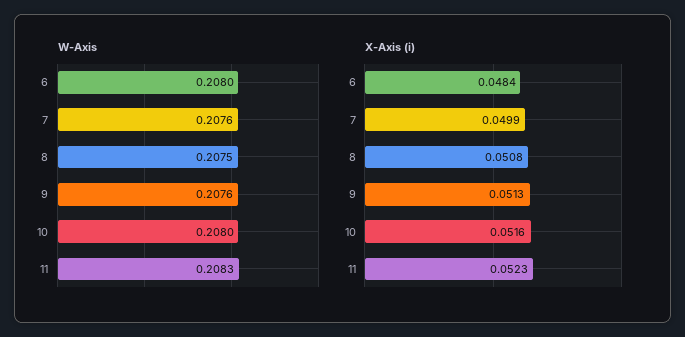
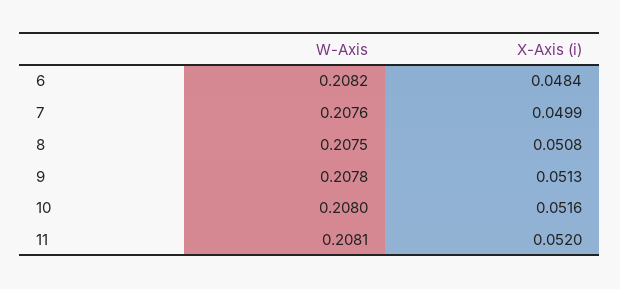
  {
    "W-Axis": {
-     "6": 0.208,
+     "6": 0.2082,
      "7": 0.2076,
      "8": 0.2075,
-     "9": 0.2076,
+     "9": 0.2078,
      "10": 0.208,
-     "11": 0.2083
+     "11": 0.2081
    },
    "X-Axis (i)": {
      "6": 0.0484,
      "7": 0.0499,
      "8": 0.0508,
      "9": 0.0513,
      "10": 0.0516,
-     "11": 0.0523
+     "11": 0.052
    }
  }

